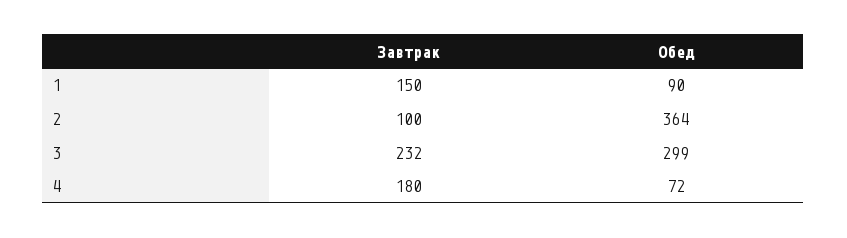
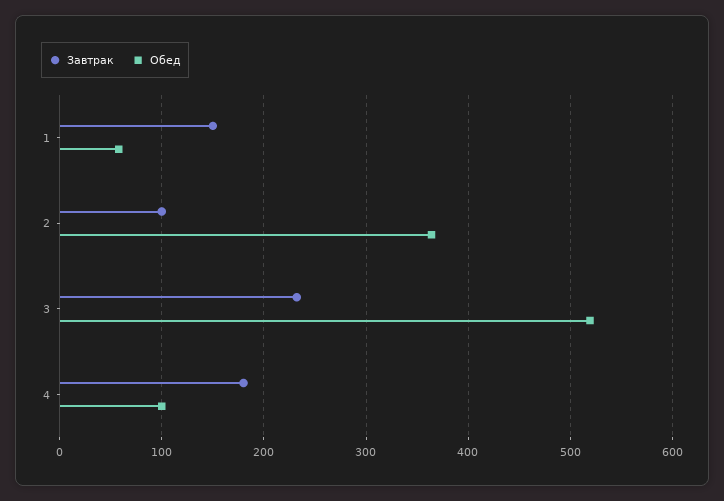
  {
    "Завтрак": {
      "1": 150,
      "2": 100,
      "3": 232,
      "4": 180
    },
    "Обед": {
-     "1": 90,
+     "1": 60,
      "2": 364,
-     "3": 299,
+     "3": 520,
-     "4": 72
+     "4": 100
    }
  }

